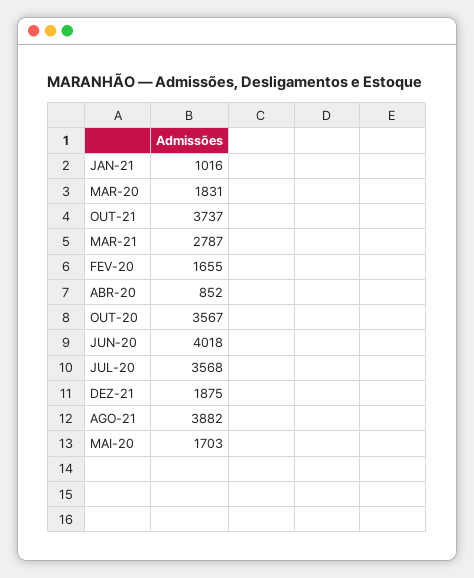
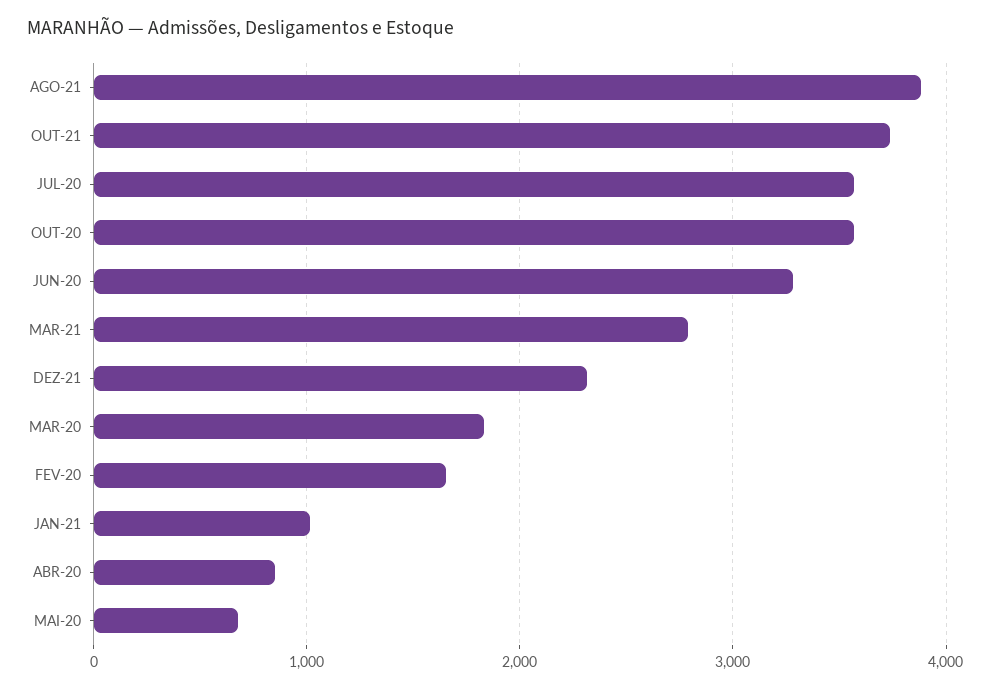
  {
    "JAN-21": 1016,
    "MAR-20": 1831,
    "OUT-21": 3737,
    "MAR-21": 2787,
    "FEV-20": 1655,
    "ABR-20": 852,
    "OUT-20": 3567,
-   "JUN-20": 4018,
+   "JUN-20": 3300,
    "JUL-20": 3568,
-   "DEZ-21": 1875,
+   "DEZ-21": 2300,
    "AGO-21": 3882,
-   "MAI-20": 1703
+   "MAI-20": 700
  }

